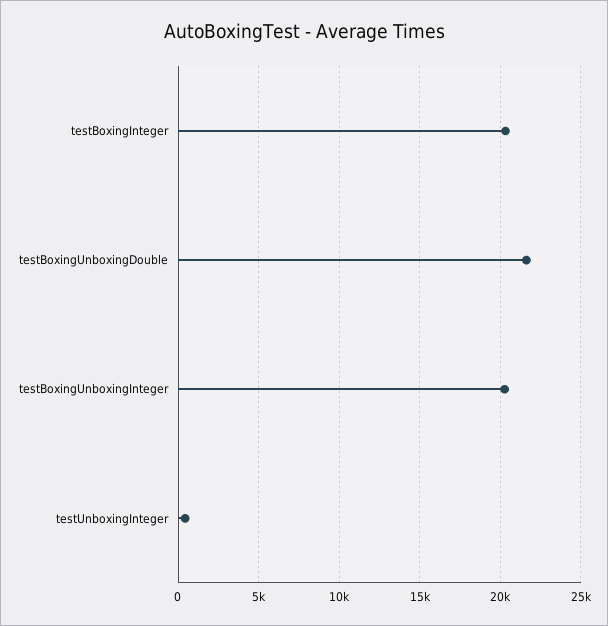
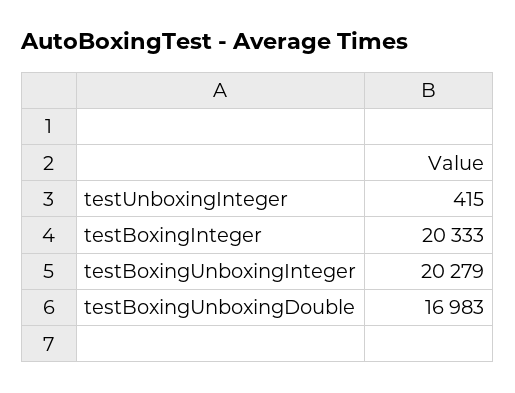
  {
    "testBoxingInteger": 20333,
-   "testBoxingUnboxingDouble": 21500,
+   "testBoxingUnboxingDouble": 16983,
    "testBoxingUnboxingInteger": 20279,
    "testUnboxingInteger": 415
  }

